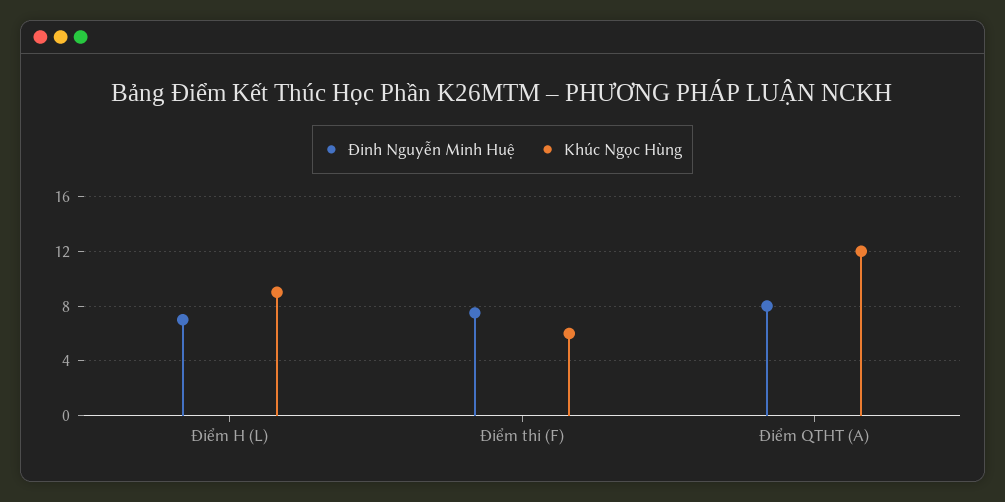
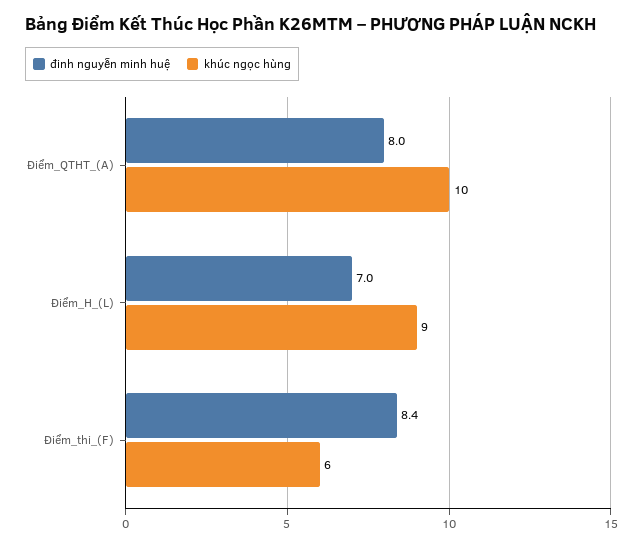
  {
    "Đinh Nguyễn Minh Huệ": {
      "Điểm H (L)": 7,
-     "Điểm thi (F)": 7.5,
+     "Điểm thi (F)": 8.4,
      "Điểm QTHT (A)": 8
    },
    "Khúc Ngọc Hùng": {
      "Điểm H (L)": 9,
      "Điểm thi (F)": 6,
-     "Điểm QTHT (A)": 12
+     "Điểm QTHT (A)": 10
    }
  }

